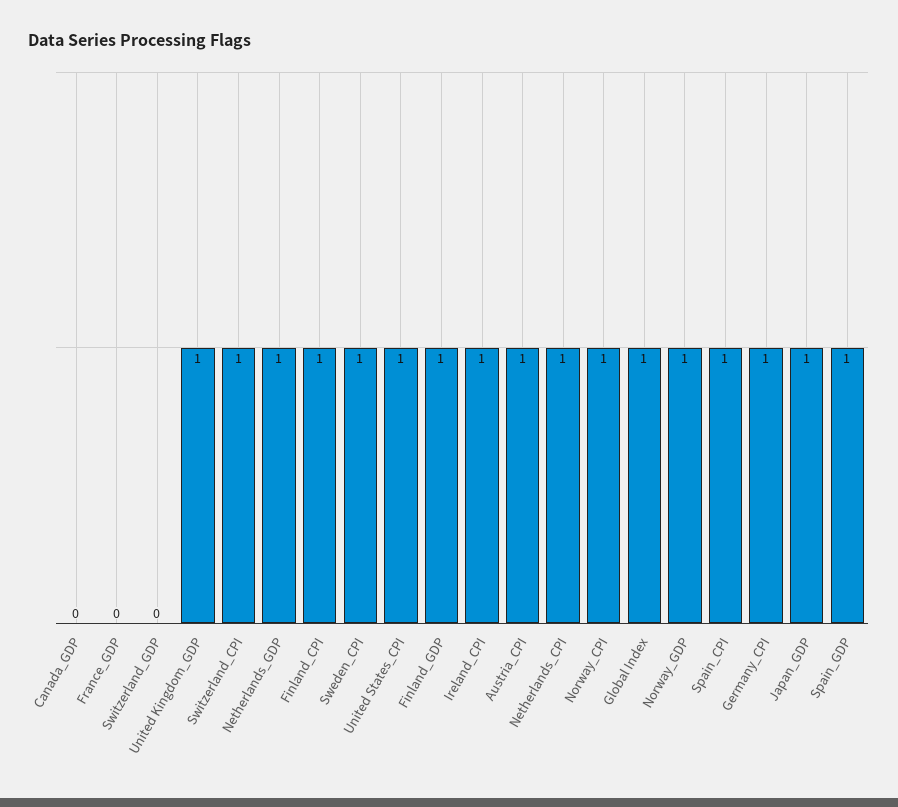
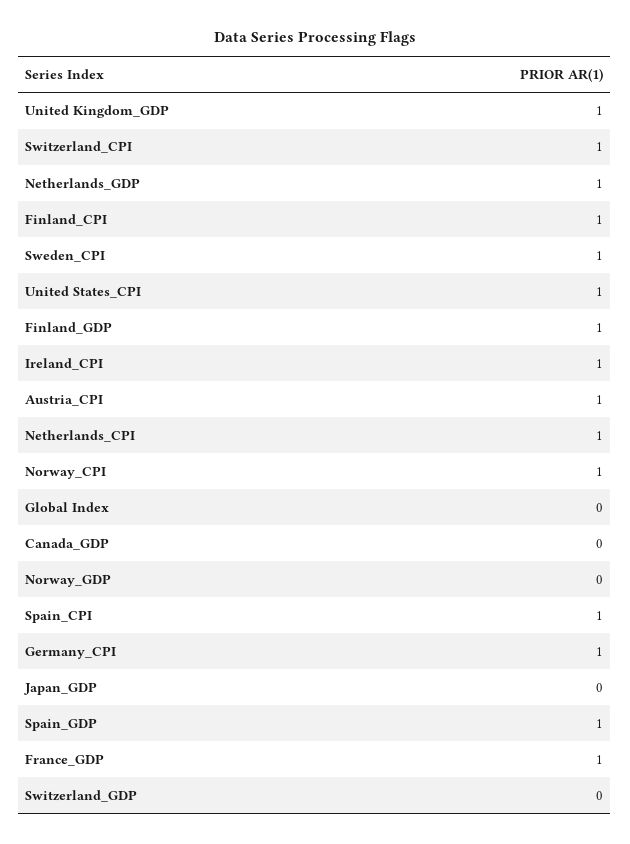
  {
    "Canada_GDP": 0,
-   "France_GDP": 0,
+   "France_GDP": 1,
    "Switzerland_GDP": 0,
    "United Kingdom_GDP": 1,
    "Switzerland_CPI": 1,
    "Netherlands_GDP": 1,
    "Finland_CPI": 1,
    "Sweden_CPI": 1,
    "United States_CPI": 1,
    "Finland_GDP": 1,
    "Ireland_CPI": 1,
    "Austria_CPI": 1,
    "Netherlands_CPI": 1,
    "Norway_CPI": 1,
-   "Global Index": 1,
+   "Global Index": 0,
-   "Norway_GDP": 1,
+   "Norway_GDP": 0,
    "Spain_CPI": 1,
    "Germany_CPI": 1,
-   "Japan_GDP": 1,
+   "Japan_GDP": 0,
    "Spain_GDP": 1
  }

